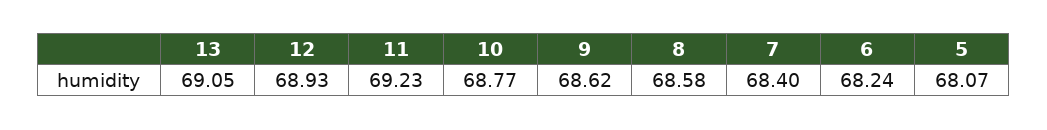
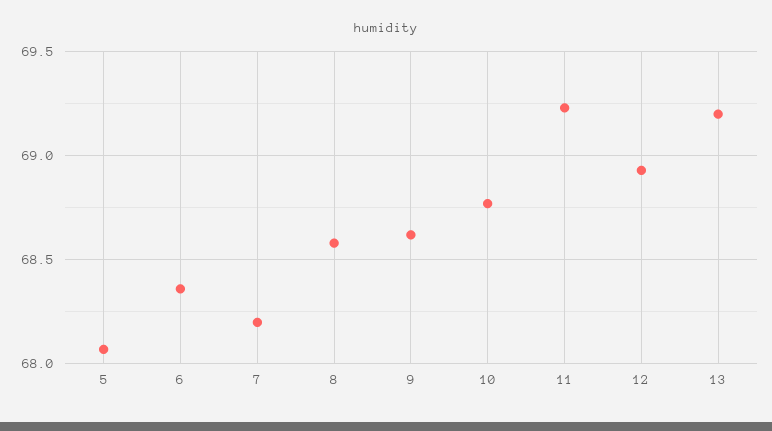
  {
-   "13": 69.05,
+   "13": 69.2,
    "12": 68.93,
    "11": 69.23,
    "10": 68.77,
    "9": 68.62,
    "8": 68.58,
-   "7": 68.4,
+   "7": 68.2,
-   "6": 68.24,
+   "6": 68.35,
    "5": 68.07
  }

